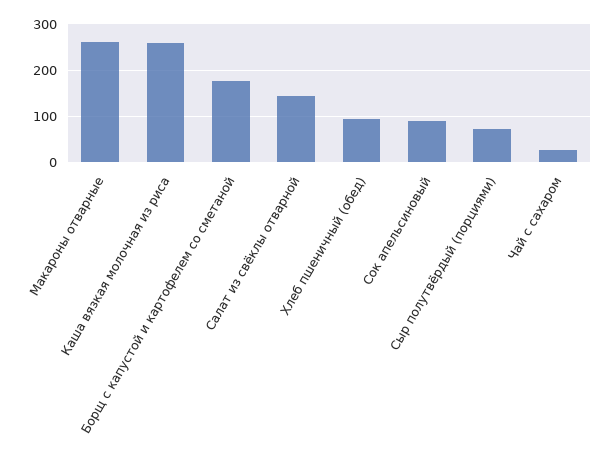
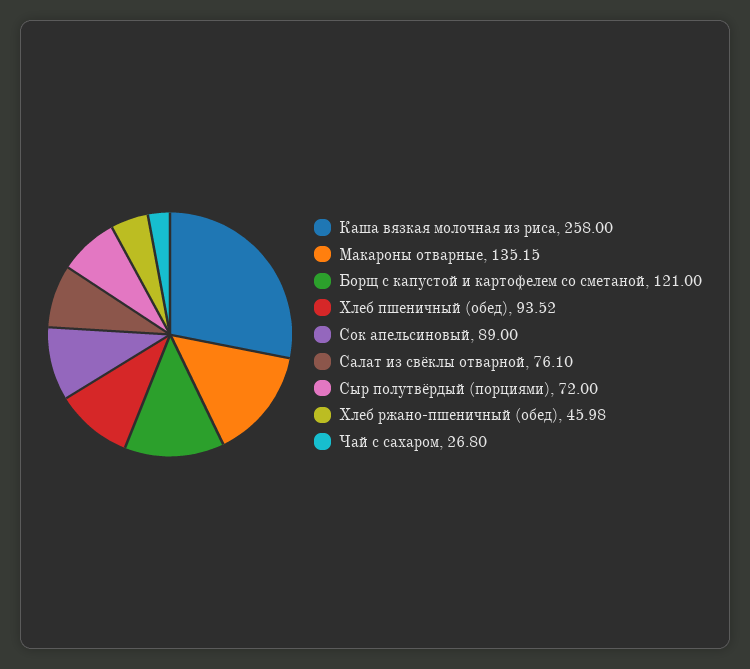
  {
-   "Макароны отварные": 260,
+   "Макароны отварные": 135.15,
    "Каша вязкая молочная из риса": 258,
-   "Борщ с капустой и картофелем со сметаной": 180,
+   "Борщ с капустой и картофелем со сметаной": 121,
-   "Салат из свёклы отварной": 140,
+   "Салат из свёклы отварной": 76.1,
    "Хлеб пшеничный (обед)": 93.52,
    "Сок апельсиновый": 89,
    "Сыр полутвёрдый (порциями)": 72,
-   "Чай с сахаром": 26.8
+   "Чай с сахаром": 26.8,
+   "Хлеб ржано-пшеничный (обед)": 45.98
  }

